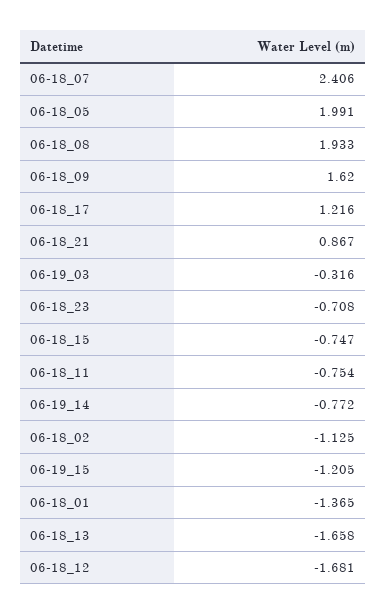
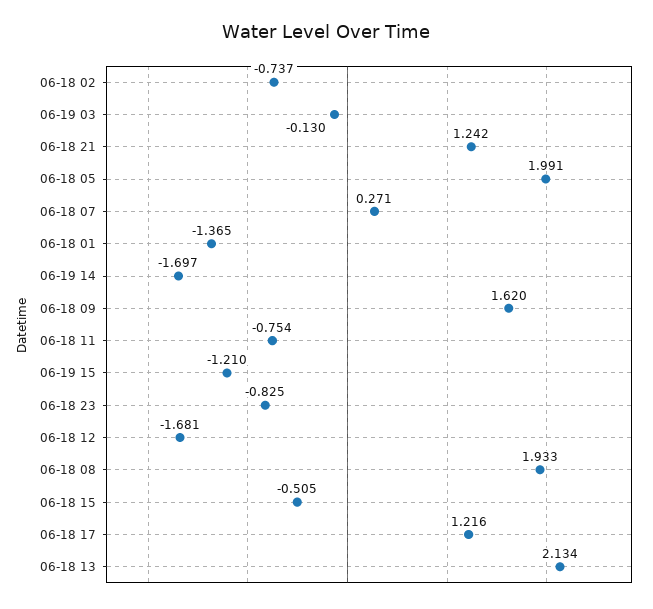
  {
-   "06-18_07": 2.406,
+   "06-18_07": 0.271,
    "06-18_05": 1.991,
    "06-18_08": 1.933,
    "06-18_09": 1.62,
    "06-18_17": 1.216,
-   "06-18_21": 0.867,
+   "06-18_21": 1.242,
-   "06-19_03": -0.316,
+   "06-19_03": -0.13,
-   "06-18_23": -0.708,
+   "06-18_23": -0.825,
-   "06-18_15": -0.747,
+   "06-18_15": -0.505,
    "06-18_11": -0.754,
-   "06-19_14": -0.772,
+   "06-19_14": -1.697,
-   "06-18_02": -1.125,
+   "06-18_02": -0.737,
-   "06-19_15": -1.205,
+   "06-19_15": -1.21,
    "06-18_01": -1.365,
-   "06-18_13": -1.658,
+   "06-18_13": 2.134,
    "06-18_12": -1.681
  }

